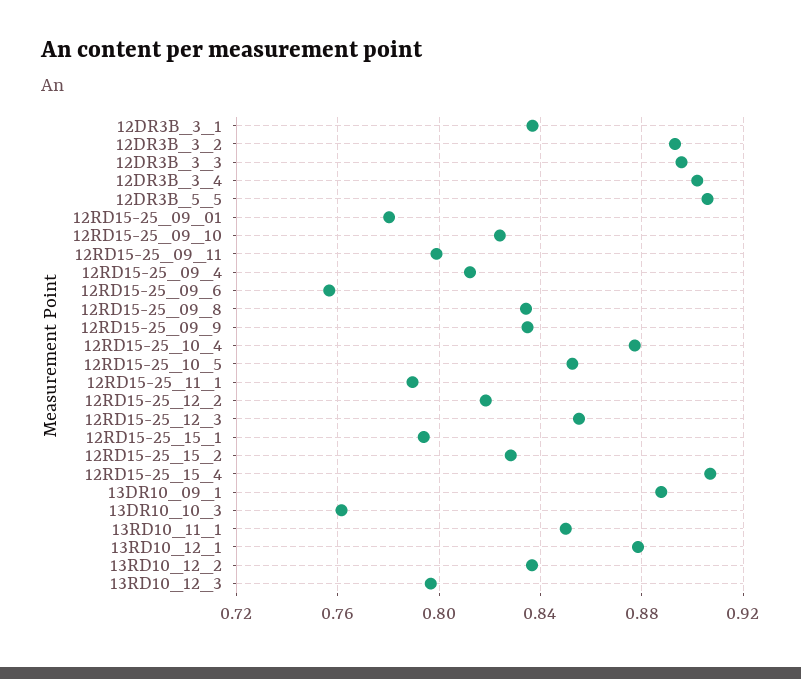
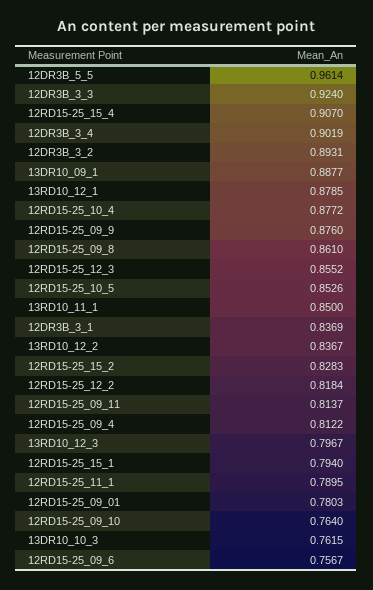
  {
    "12DR3B_3_1": 0.8369,
    "12DR3B_3_2": 0.8931,
-   "12DR3B_3_3": 0.895,
+   "12DR3B_3_3": 0.924,
    "12DR3B_3_4": 0.9019,
-   "12DR3B_5_5": 0.905,
+   "12DR3B_5_5": 0.9614,
    "12RD15-25_09_01": 0.7803,
-   "12RD15-25_09_10": 0.825,
+   "12RD15-25_09_10": 0.764,
-   "12RD15-25_09_11": 0.8,
+   "12RD15-25_09_11": 0.8137,
    "12RD15-25_09_4": 0.8122,
    "12RD15-25_09_6": 0.7567,
-   "12RD15-25_09_8": 0.835,
+   "12RD15-25_09_8": 0.861,
-   "12RD15-25_09_9": 0.835,
+   "12RD15-25_09_9": 0.876,
    "12RD15-25_10_4": 0.8772,
    "12RD15-25_10_5": 0.8526,
    "12RD15-25_11_1": 0.7895,
    "12RD15-25_12_2": 0.8184,
    "12RD15-25_12_3": 0.8552,
    "12RD15-25_15_1": 0.794,
    "12RD15-25_15_2": 0.8283,
    "12RD15-25_15_4": 0.907,
    "13DR10_09_1": 0.8877,
    "13DR10_10_3": 0.7615,
    "13RD10_11_1": 0.85,
    "13RD10_12_1": 0.8785,
    "13RD10_12_2": 0.8367,
    "13RD10_12_3": 0.7967
  }

